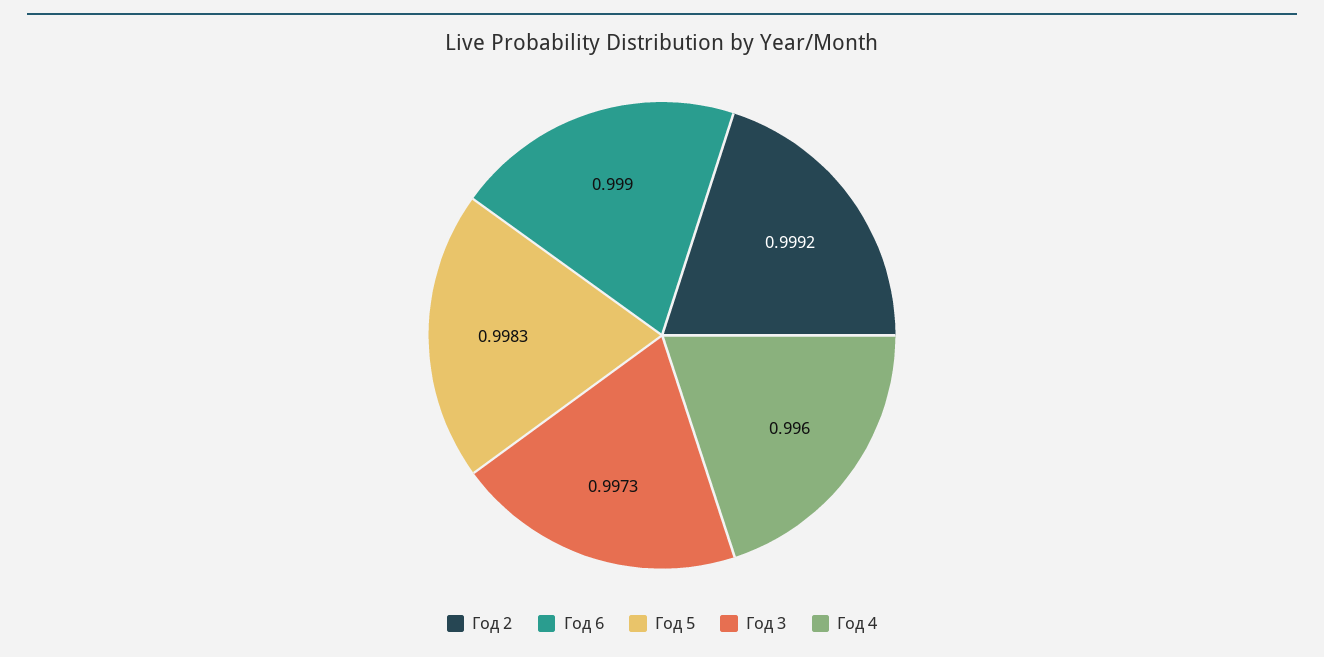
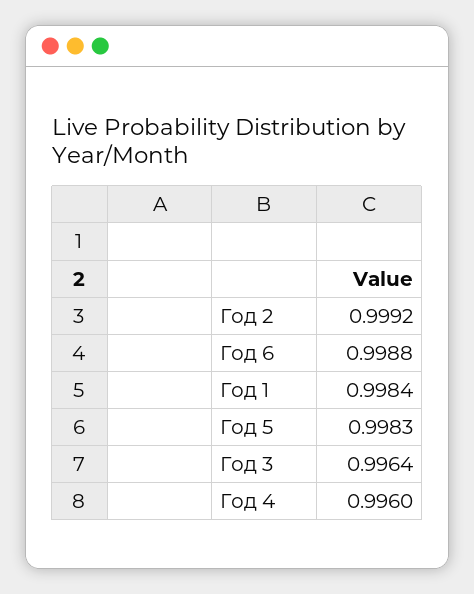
  {
    "Год 2": 0.9992,
-   "Год 6": 0.999,
+   "Год 6": 0.9988,
    "Год 5": 0.9983,
-   "Год 3": 0.9973,
+   "Год 3": 0.9964,
-   "Год 4": 0.996
+   "Год 4": 0.996,
+   "Год 1": 0.9984
  }

